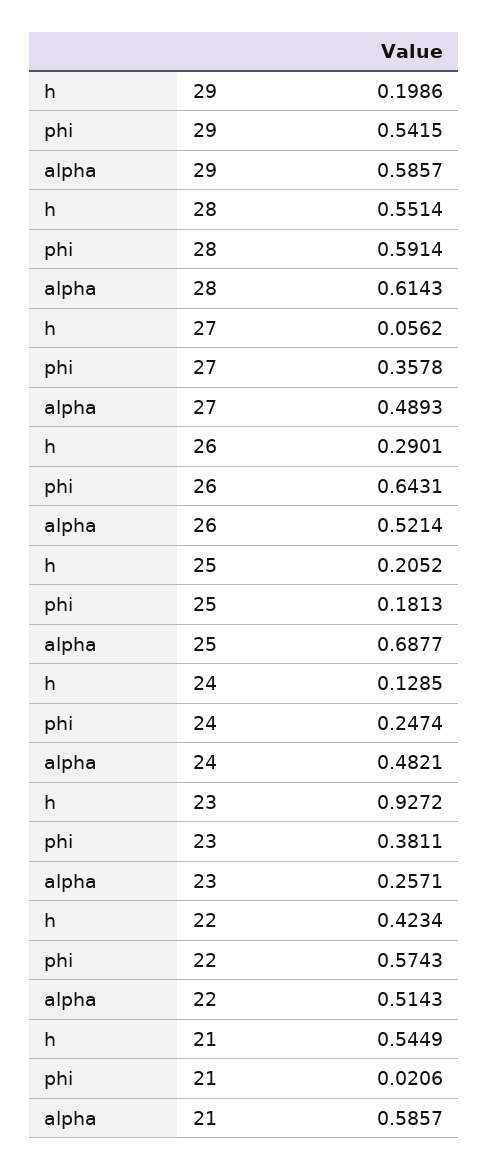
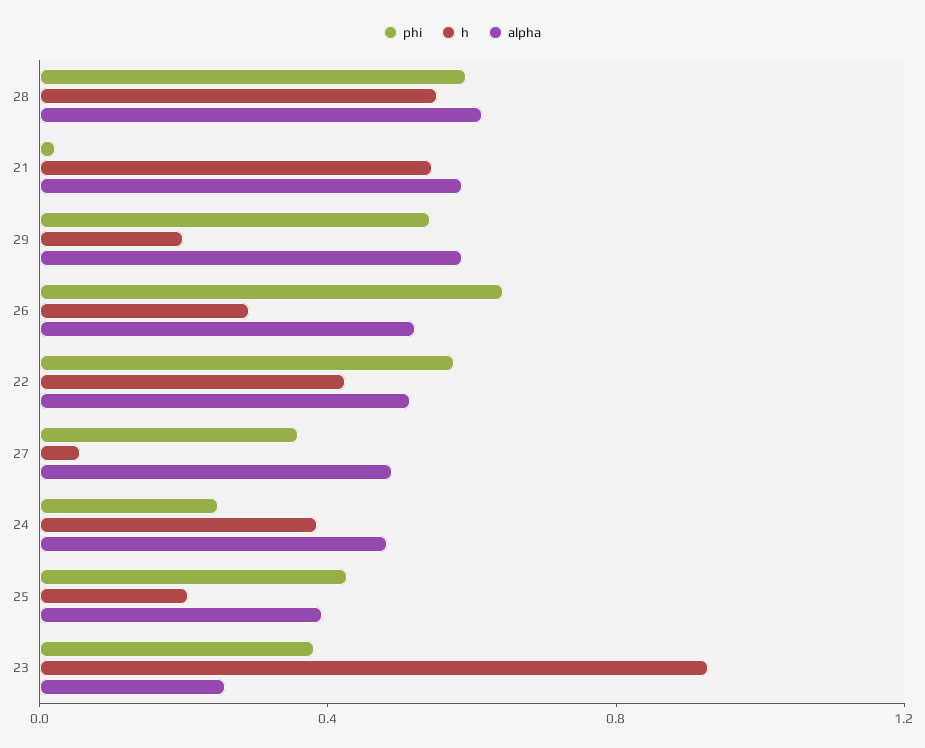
  {
    "h": {
      "29": 0.1986,
      "28": 0.5514,
      "27": 0.0562,
      "26": 0.2901,
      "25": 0.2052,
-     "24": 0.1285,
+     "24": 0.4,
      "23": 0.9272,
      "22": 0.4234,
      "21": 0.5449
    },
    "phi": {
      "29": 0.5415,
      "28": 0.5914,
      "27": 0.3578,
      "26": 0.6431,
-     "25": 0.1813,
+     "25": 0.4,
      "24": 0.2474,
      "23": 0.3811,
      "22": 0.5743,
      "21": 0.0206
    },
    "alpha": {
      "29": 0.5857,
      "28": 0.6143,
      "27": 0.4893,
      "26": 0.5214,
-     "25": 0.6877,
+     "25": 0.4,
      "24": 0.4821,
      "23": 0.2571,
      "22": 0.5143,
      "21": 0.5857
    }
  }

